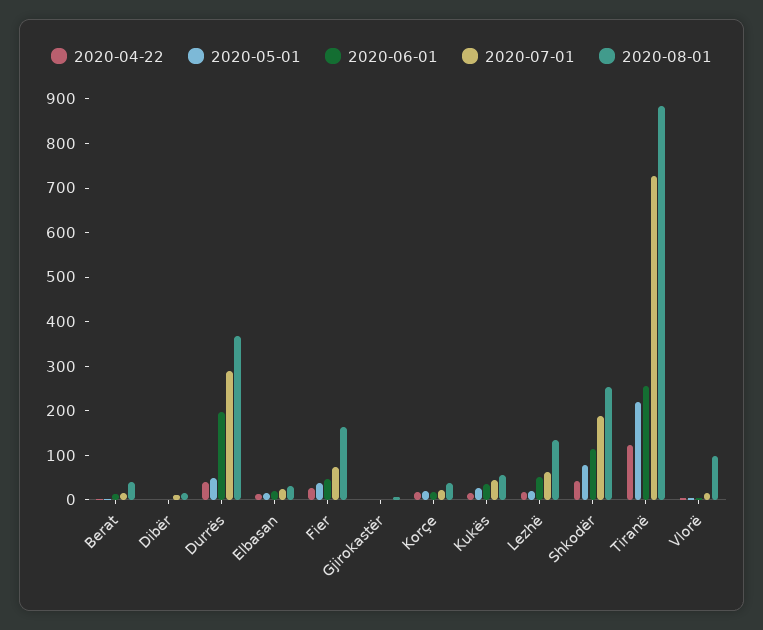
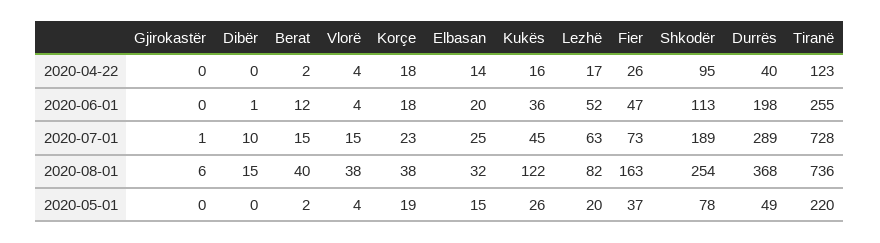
  {
    "2020-04-22": {
      "Berat": 2,
      "Dibër": 0,
      "Durrës": 40,
      "Elbasan": 14,
      "Fier": 26,
      "Gjirokastër": 0,
      "Korçe": 18,
      "Kukës": 16,
      "Lezhë": 17,
-     "Shkodër": 40,
+     "Shkodër": 95,
      "Tiranë": 123,
      "Vlorë": 4
    },
    "2020-05-01": {
      "Berat": 2,
      "Dibër": 0,
      "Durrës": 49,
      "Elbasan": 15,
      "Fier": 37,
      "Gjirokastër": 0,
      "Korçe": 19,
      "Kukës": 26,
      "Lezhë": 20,
      "Shkodër": 78,
      "Tiranë": 220,
      "Vlorë": 4
    },
    "2020-06-01": {
      "Berat": 12,
      "Dibër": 1,
      "Durrës": 198,
      "Elbasan": 20,
      "Fier": 47,
      "Gjirokastër": 0,
      "Korçe": 18,
      "Kukës": 36,
      "Lezhë": 52,
      "Shkodër": 113,
      "Tiranë": 255,
      "Vlorë": 4
    },
    "2020-07-01": {
      "Berat": 15,
      "Dibër": 10,
      "Durrës": 289,
      "Elbasan": 25,
      "Fier": 73,
      "Gjirokastër": 1,
      "Korçe": 23,
      "Kukës": 45,
      "Lezhë": 63,
      "Shkodër": 189,
      "Tiranë": 728,
      "Vlorë": 15
    },
    "2020-08-01": {
      "Berat": 40,
      "Dibër": 15,
      "Durrës": 368,
      "Elbasan": 32,
      "Fier": 163,
      "Gjirokastër": 6,
      "Korçe": 38,
-     "Kukës": 60,
+     "Kukës": 122,
-     "Lezhë": 140,
+     "Lezhë": 82,
      "Shkodër": 254,
-     "Tiranë": 880,
+     "Tiranë": 736,
-     "Vlorë": 100
+     "Vlorë": 38
    }
  }

